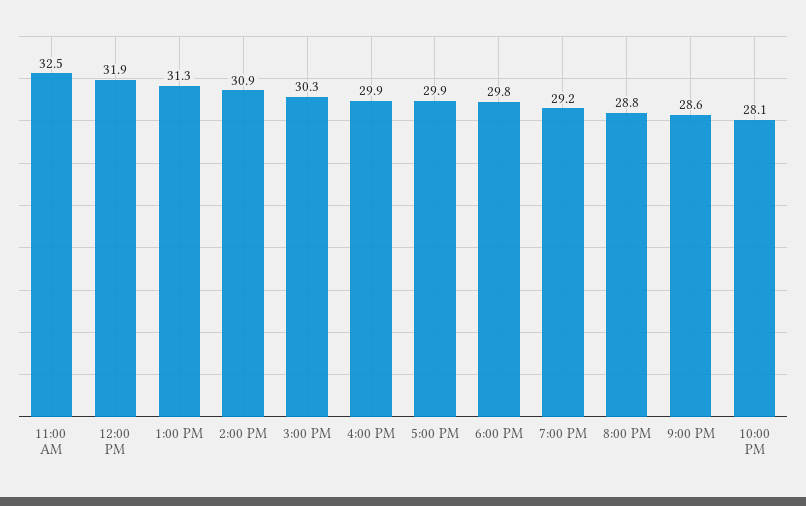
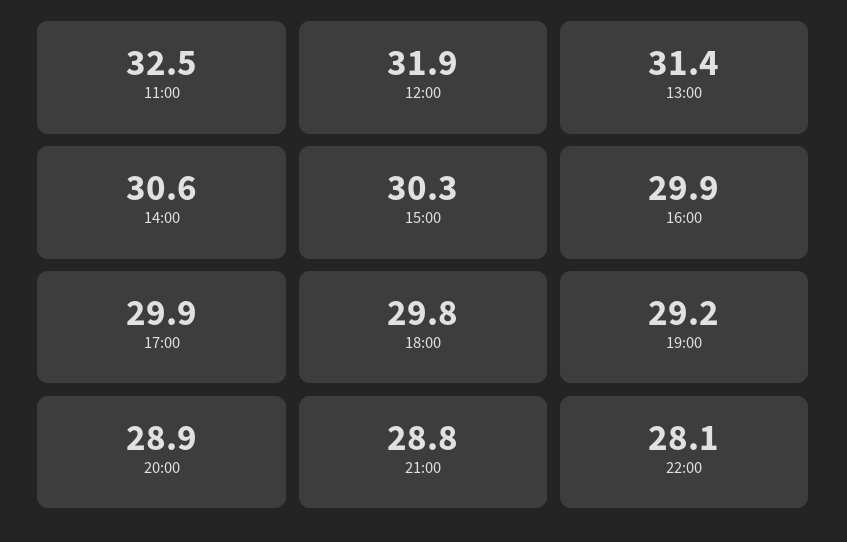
  {
    "11:00 AM": 32.5,
    "12:00 PM": 31.9,
-   "1:00 PM": 31.3,
+   "1:00 PM": 31.4,
-   "2:00 PM": 30.9,
+   "2:00 PM": 30.6,
    "3:00 PM": 30.3,
    "4:00 PM": 29.9,
    "5:00 PM": 29.9,
    "6:00 PM": 29.8,
    "7:00 PM": 29.2,
-   "8:00 PM": 28.8,
+   "8:00 PM": 28.9,
-   "9:00 PM": 28.6,
+   "9:00 PM": 28.8,
    "10:00 PM": 28.1
  }

